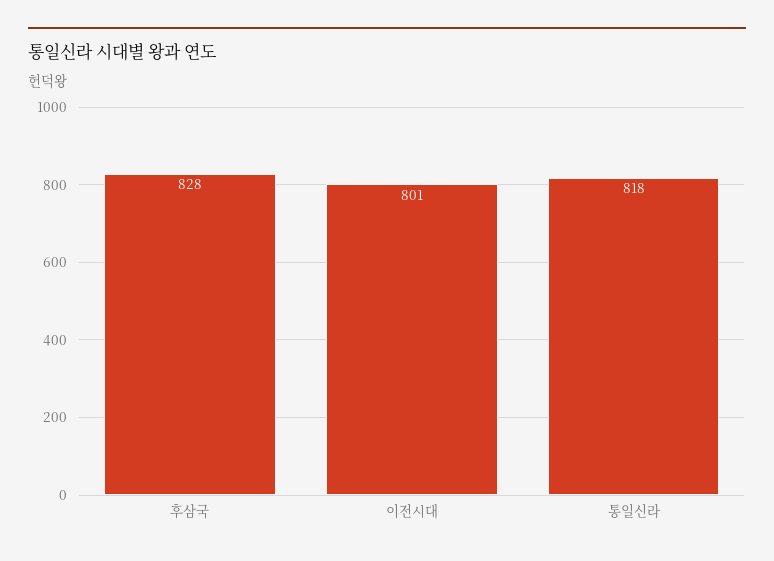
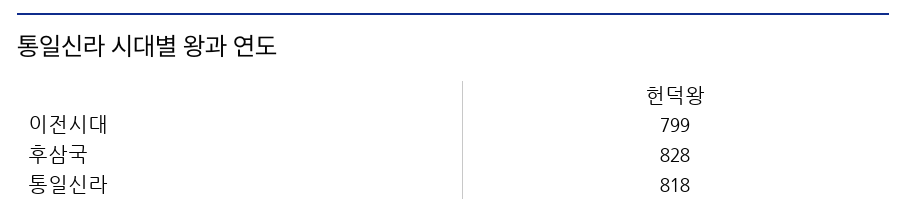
  {
    "후삼국": 828,
-   "이전시대": 801,
+   "이전시대": 799,
    "통일신라": 818
  }

